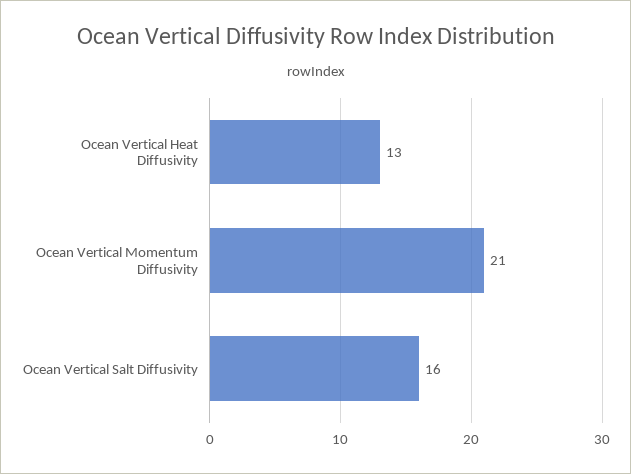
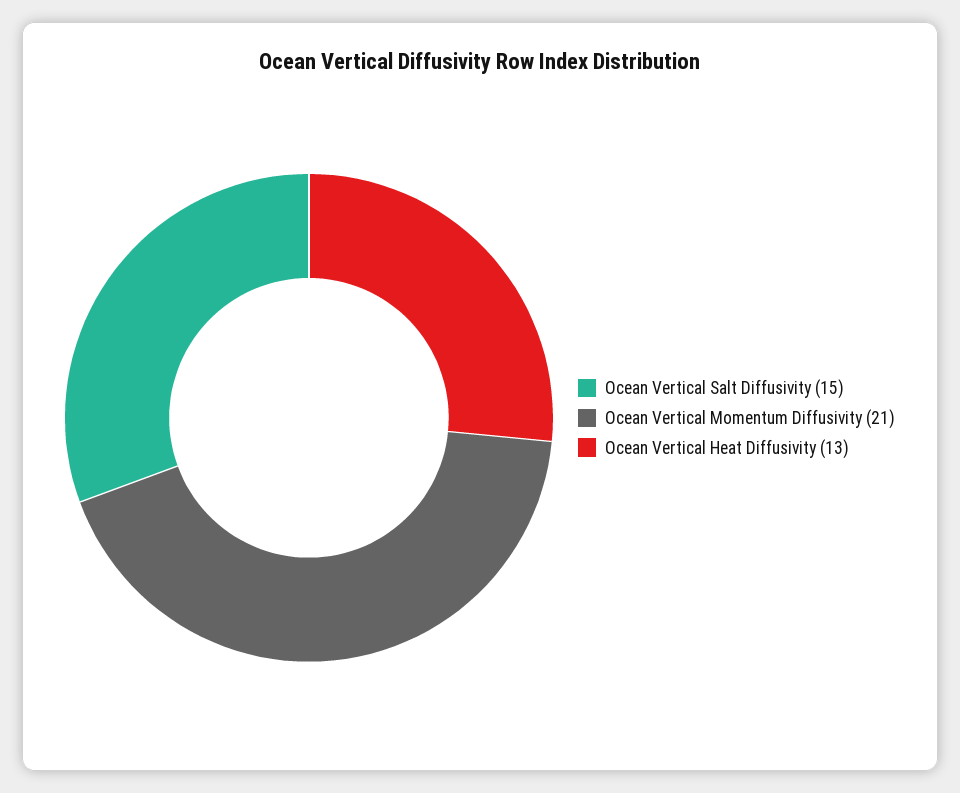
  {
    "Ocean Vertical Heat Diffusivity": 13,
    "Ocean Vertical Momentum Diffusivity": 21,
-   "Ocean Vertical Salt Diffusivity": 16
+   "Ocean Vertical Salt Diffusivity": 15
  }

